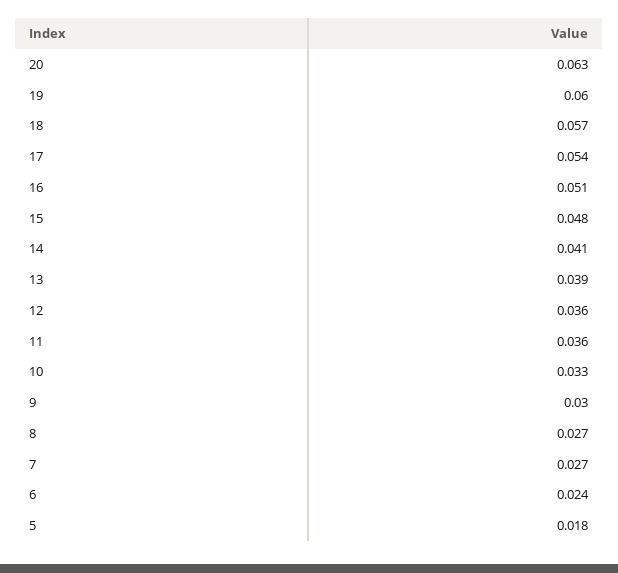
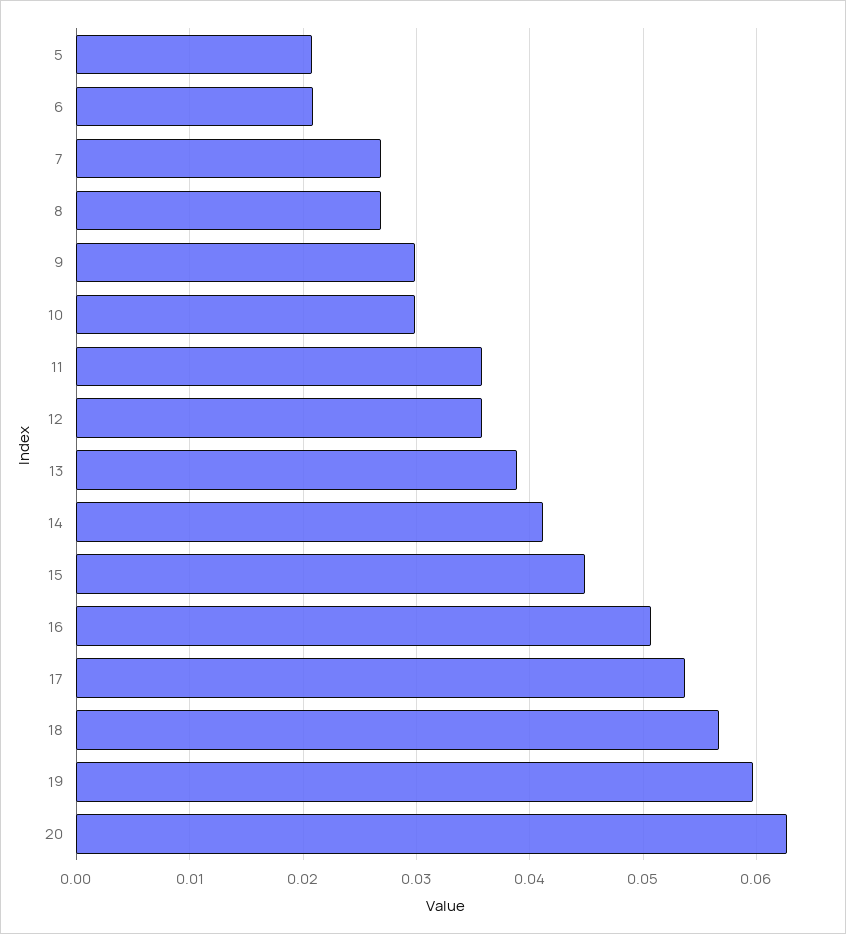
  {
    "20": 0.063,
    "19": 0.06,
    "18": 0.057,
    "17": 0.054,
    "16": 0.051,
-   "15": 0.048,
+   "15": 0.045,
    "14": 0.041,
    "13": 0.039,
    "12": 0.036,
    "11": 0.036,
-   "10": 0.033,
+   "10": 0.03,
    "9": 0.03,
    "8": 0.027,
    "7": 0.027,
-   "6": 0.024,
+   "6": 0.021,
-   "5": 0.018
+   "5": 0.021
  }

